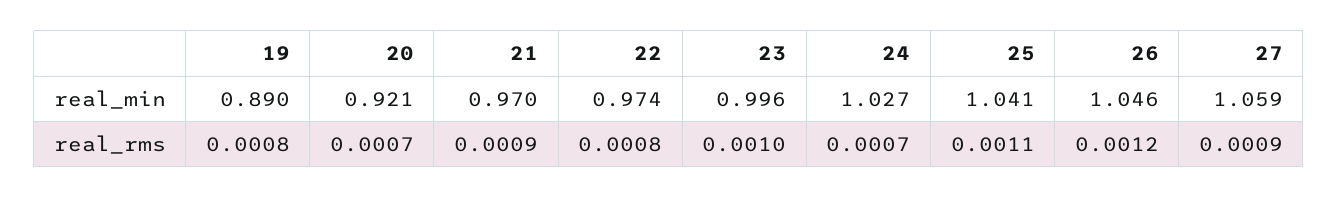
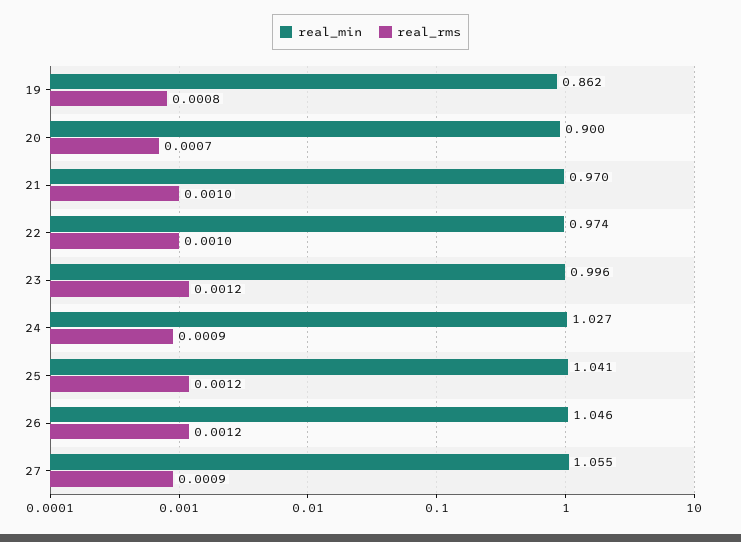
  {
    "real_min": {
-     "19": 0.89,
+     "19": 0.862,
-     "20": 0.921,
+     "20": 0.9,
      "21": 0.97,
      "22": 0.974,
      "23": 0.996,
      "24": 1.027,
      "25": 1.041,
      "26": 1.046,
-     "27": 1.059
+     "27": 1.055
    },
    "real_rms": {
      "19": 0.0008,
      "20": 0.0007,
-     "21": 0.0009,
+     "21": 0.001,
-     "22": 0.0008,
+     "22": 0.001,
-     "23": 0.001,
+     "23": 0.0012,
-     "24": 0.0007,
+     "24": 0.0009,
-     "25": 0.0011,
+     "25": 0.0012,
      "26": 0.0012,
      "27": 0.0009
    }
  }

